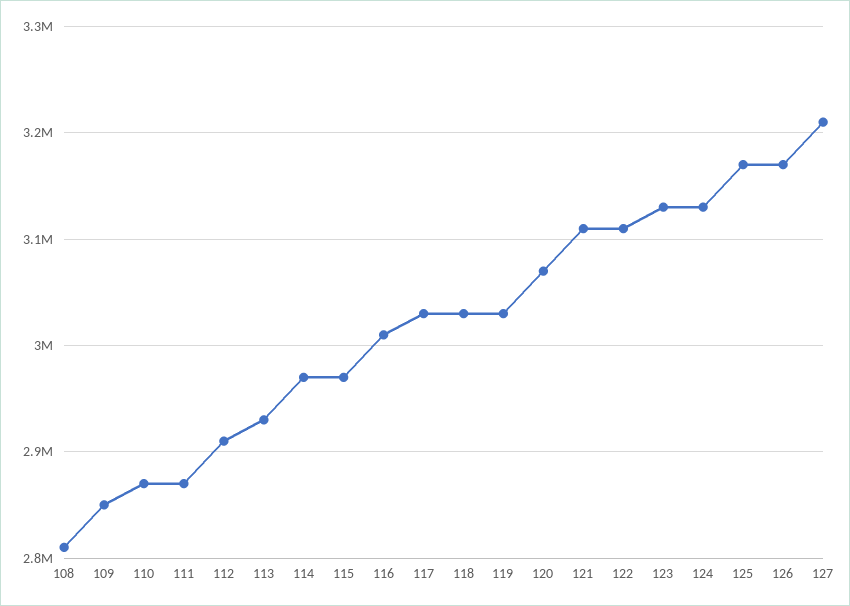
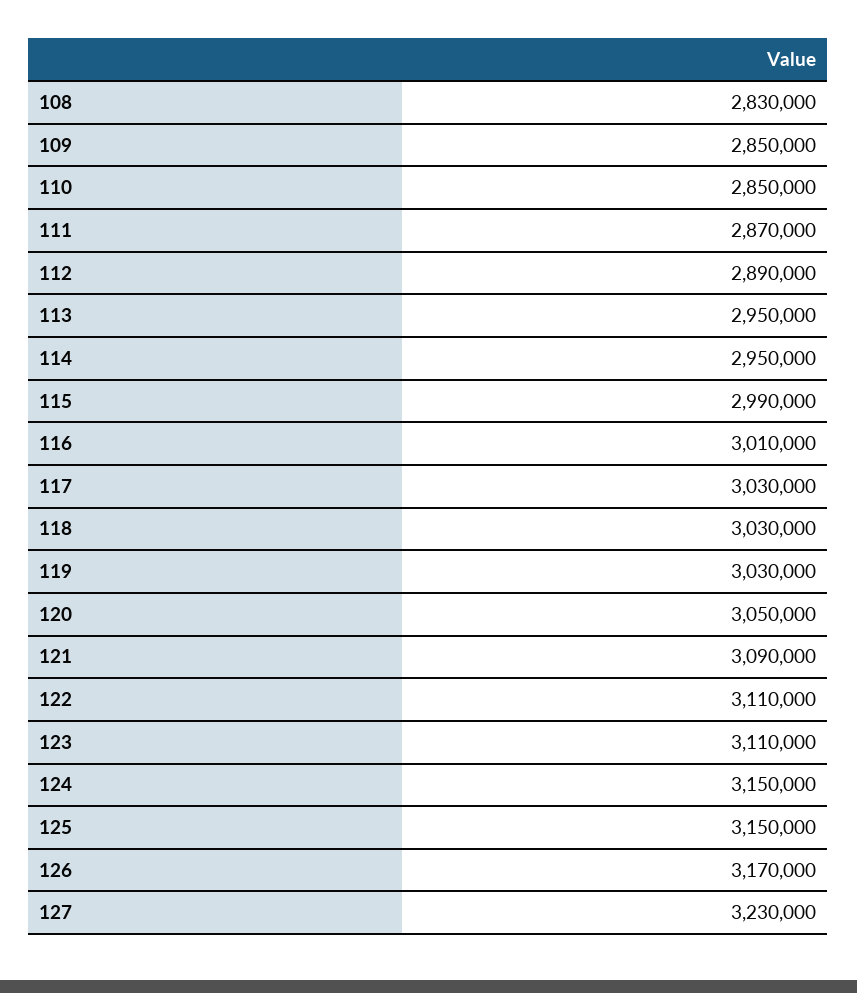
  {
-   "108": 2810000,
+   "108": 2830000,
    "109": 2850000,
-   "110": 2870000,
+   "110": 2850000,
    "111": 2870000,
-   "112": 2910000,
+   "112": 2890000,
-   "113": 2930000,
+   "113": 2950000,
-   "114": 2970000,
+   "114": 2950000,
-   "115": 2970000,
+   "115": 2990000,
    "116": 3010000,
    "117": 3030000,
    "118": 3030000,
    "119": 3030000,
-   "120": 3070000,
+   "120": 3050000,
-   "121": 3110000,
+   "121": 3090000,
    "122": 3110000,
-   "123": 3130000,
+   "123": 3110000,
-   "124": 3130000,
+   "124": 3150000,
-   "125": 3170000,
+   "125": 3150000,
    "126": 3170000,
-   "127": 3210000
+   "127": 3230000
  }

